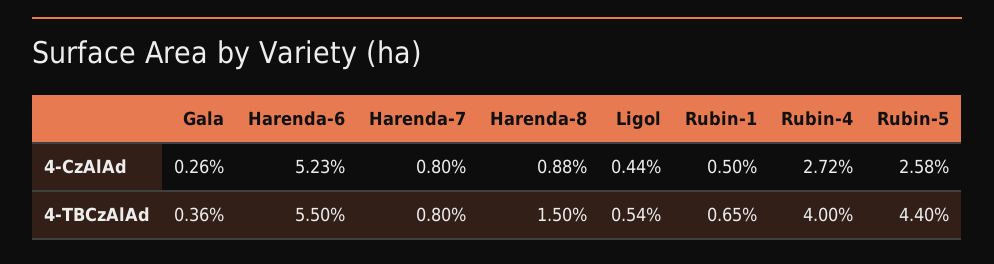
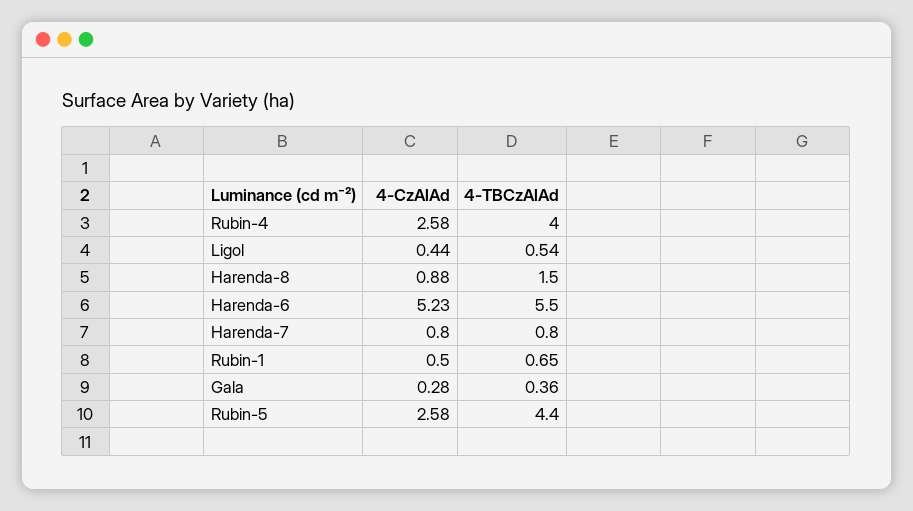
  {
    "Gala": {
-     "4-CzAlAd": 0.26,
+     "4-CzAlAd": 0.28,
      "4-TBCzAlAd": 0.36
    },
    "Harenda-6": {
      "4-CzAlAd": 5.23,
      "4-TBCzAlAd": 5.5
    },
    "Harenda-7": {
      "4-CzAlAd": 0.8,
      "4-TBCzAlAd": 0.8
    },
    "Harenda-8": {
      "4-CzAlAd": 0.88,
      "4-TBCzAlAd": 1.5
    },
    "Ligol": {
      "4-CzAlAd": 0.44,
      "4-TBCzAlAd": 0.54
    },
    "Rubin-1": {
      "4-CzAlAd": 0.5,
      "4-TBCzAlAd": 0.65
    },
    "Rubin-4": {
-     "4-CzAlAd": 2.72,
+     "4-CzAlAd": 2.58,
      "4-TBCzAlAd": 4
    },
    "Rubin-5": {
      "4-CzAlAd": 2.58,
      "4-TBCzAlAd": 4.4
    }
  }

